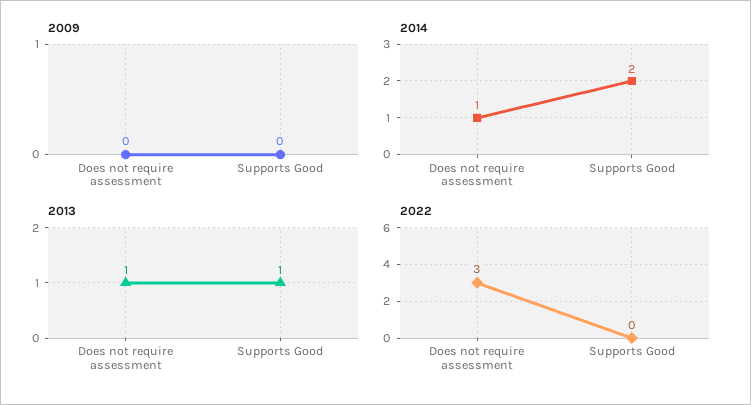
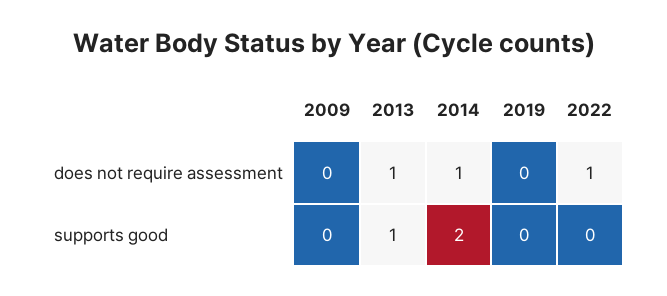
  {
    "2009": {
      "Does not require assessment": 0,
      "Supports Good": 0
    },
    "2014": {
      "Does not require assessment": 1,
      "Supports Good": 2
    },
    "2013": {
      "Does not require assessment": 1,
      "Supports Good": 1
    },
    "2022": {
-     "Does not require assessment": 3,
+     "Does not require assessment": 1,
      "Supports Good": 0
-   }
+   },
+   "2019": {
+     "Does not require assessment": 0,
+     "Supports Good": 0
+   }
  }

